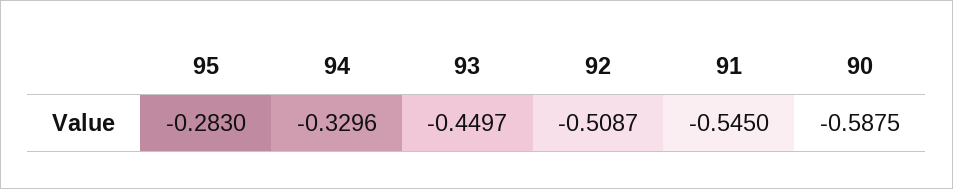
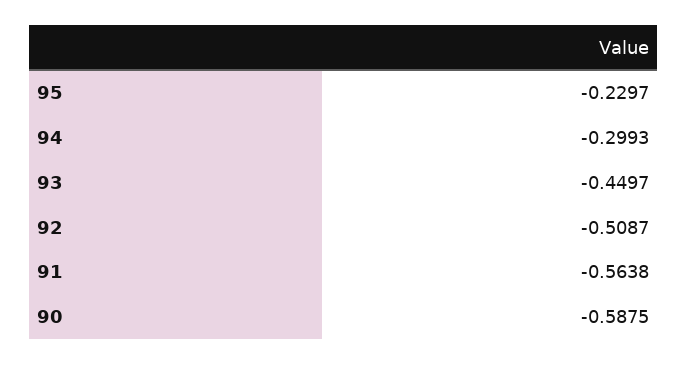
  {
-   "95": -0.283,
+   "95": -0.2297,
-   "94": -0.3296,
+   "94": -0.2993,
    "93": -0.4497,
    "92": -0.5087,
-   "91": -0.545,
+   "91": -0.5638,
    "90": -0.5875
  }

